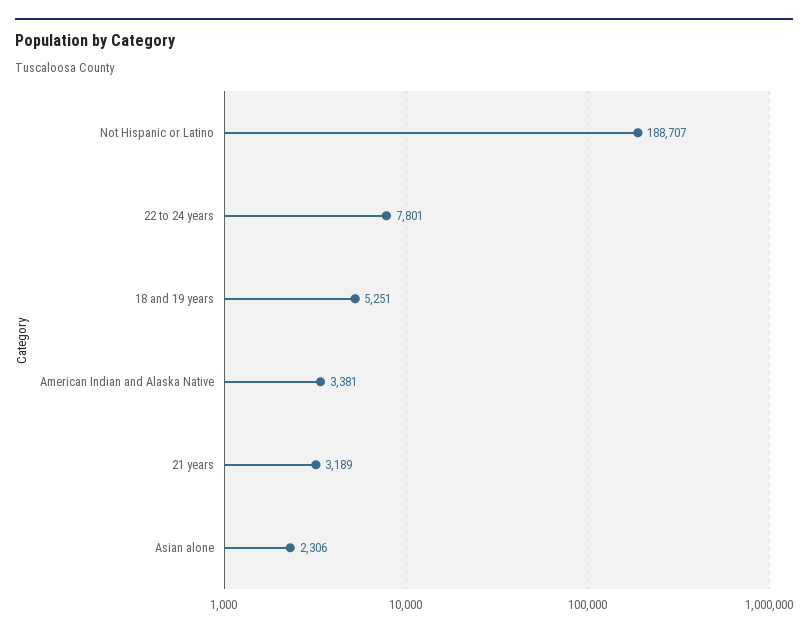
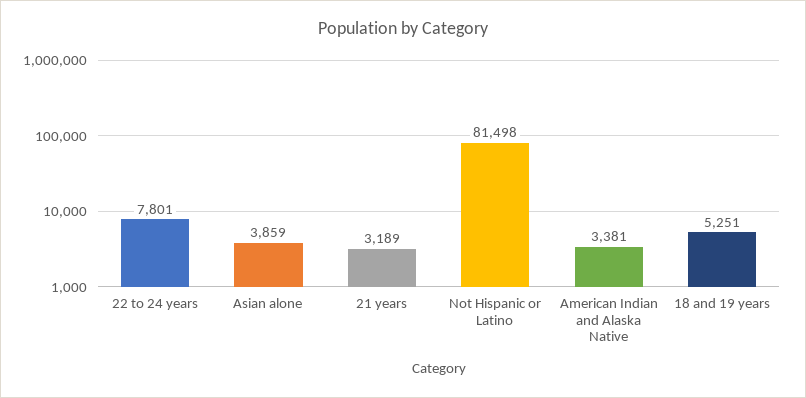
  {
-   "Not Hispanic or Latino": 188707,
+   "Not Hispanic or Latino": 81498,
    "22 to 24 years": 7801,
    "18 and 19 years": 5251,
    "American Indian and Alaska Native": 3381,
    "21 years": 3189,
-   "Asian alone": 2306
+   "Asian alone": 3859
  }

